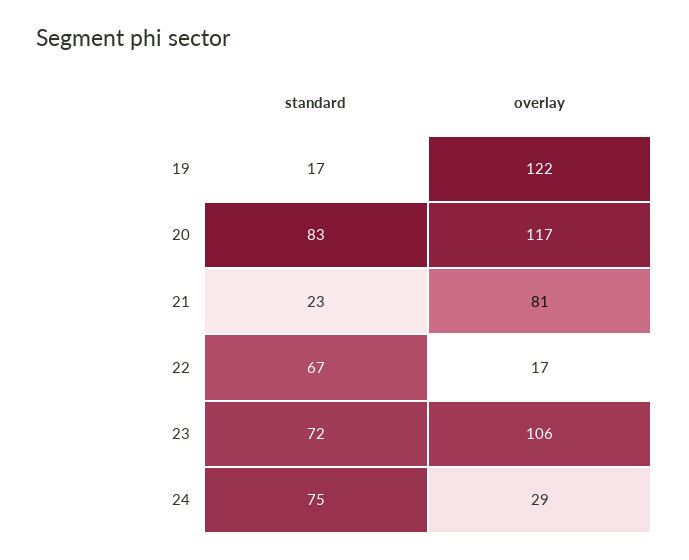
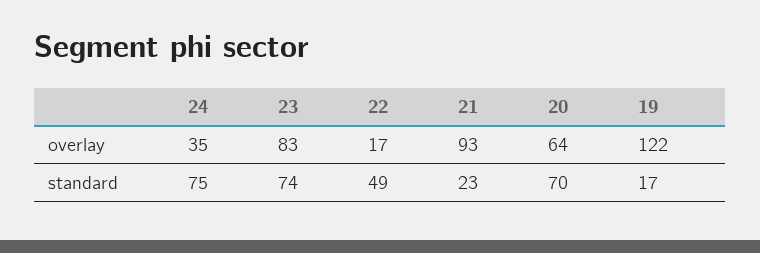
  {
    "standard": {
      "19": 17,
-     "20": 83,
+     "20": 70,
      "21": 23,
-     "22": 67,
+     "22": 49,
-     "23": 72,
+     "23": 74,
      "24": 75
    },
    "overlay": {
      "19": 122,
-     "20": 117,
+     "20": 64,
-     "21": 81,
+     "21": 93,
      "22": 17,
-     "23": 106,
+     "23": 83,
-     "24": 29
+     "24": 35
    }
  }

